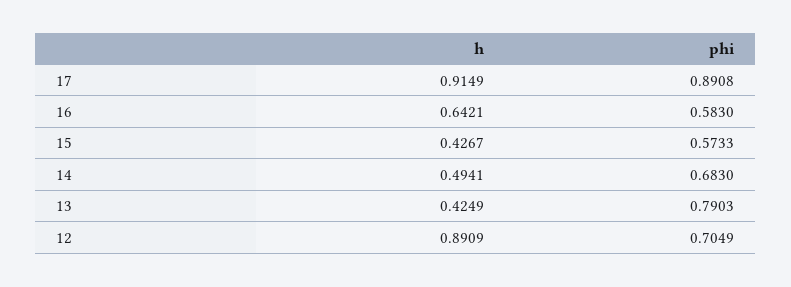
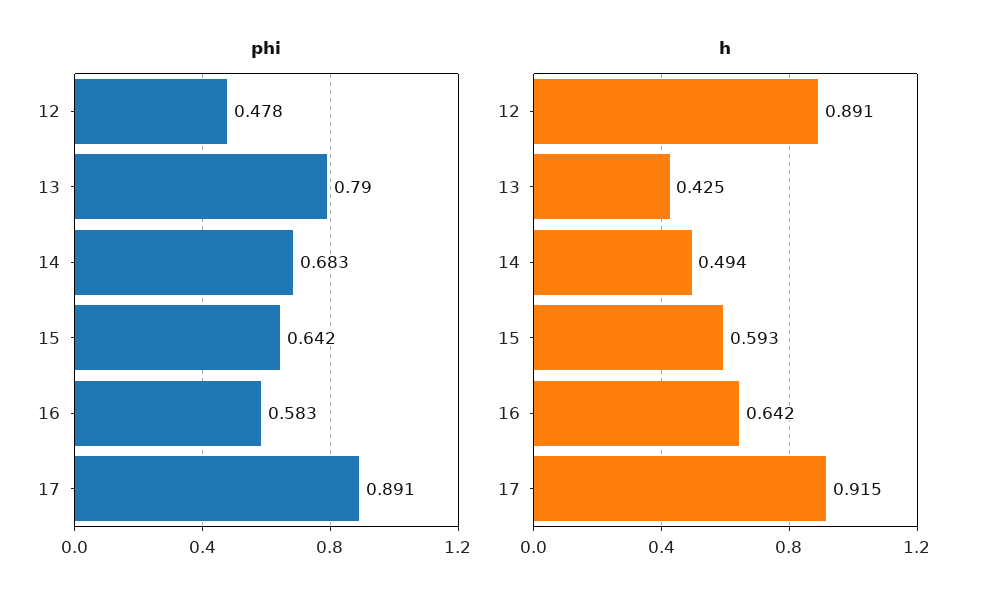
  {
    "h": {
      "17": 0.9149,
      "16": 0.6421,
-     "15": 0.4267,
+     "15": 0.593,
      "14": 0.4941,
      "13": 0.4249,
      "12": 0.8909
    },
    "phi": {
      "17": 0.8908,
      "16": 0.583,
-     "15": 0.5733,
+     "15": 0.642,
      "14": 0.683,
      "13": 0.7903,
-     "12": 0.7049
+     "12": 0.478
    }
  }

